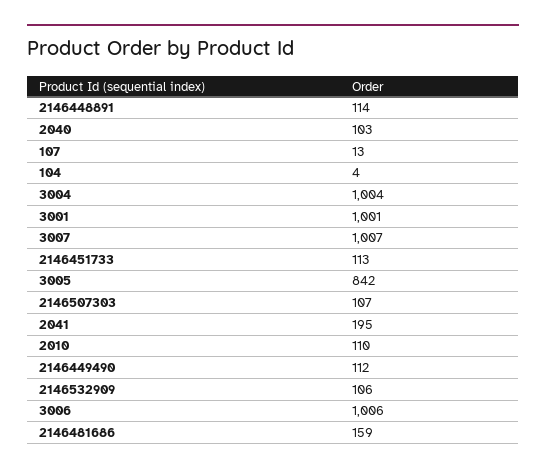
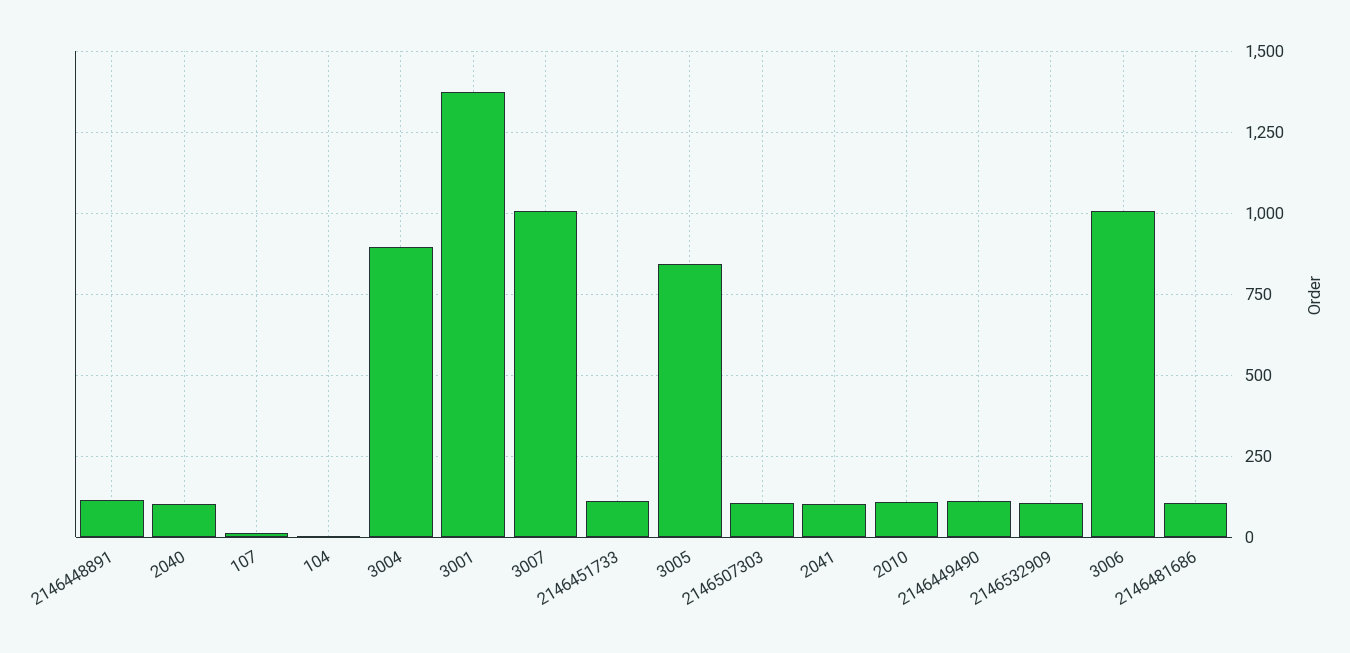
  {
    "2146448891": 114,
    "2040": 103,
    "107": 13,
    "104": 4,
-   "3004": 1004,
+   "3004": 900,
-   "3001": 1001,
+   "3001": 1375,
    "3007": 1007,
    "2146451733": 113,
    "3005": 842,
    "2146507303": 107,
-   "2041": 195,
+   "2041": 100,
    "2010": 110,
    "2146449490": 112,
    "2146532909": 106,
    "3006": 1006,
-   "2146481686": 159
+   "2146481686": 100
  }

